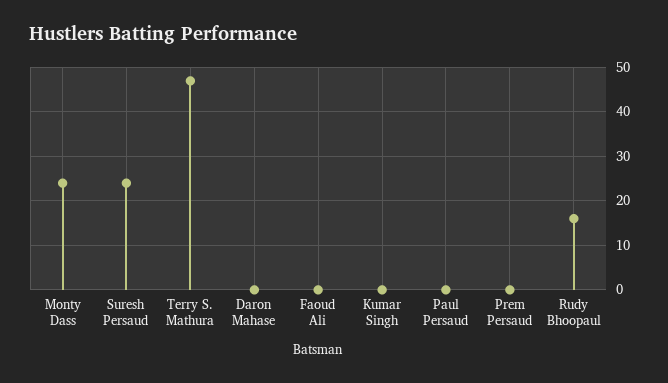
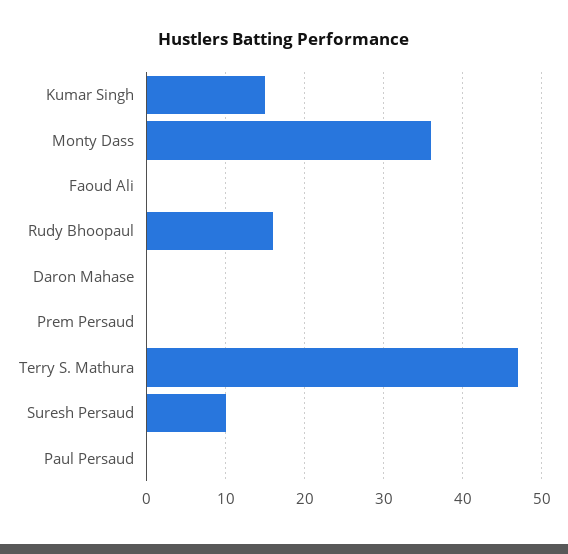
  {
-   "Monty Dass": 25,
+   "Monty Dass": 36,
-   "Suresh Persaud": 25,
+   "Suresh Persaud": 10,
    "Terry S. Mathura": 47,
    "Daron Mahase": 0,
    "Faoud Ali": 0,
-   "Kumar Singh": 0,
+   "Kumar Singh": 15,
    "Paul Persaud": 0,
    "Prem Persaud": 0,
    "Rudy Bhoopaul": 16
  }

